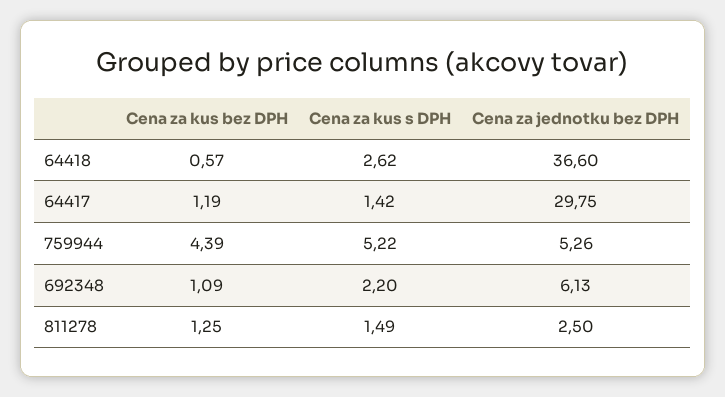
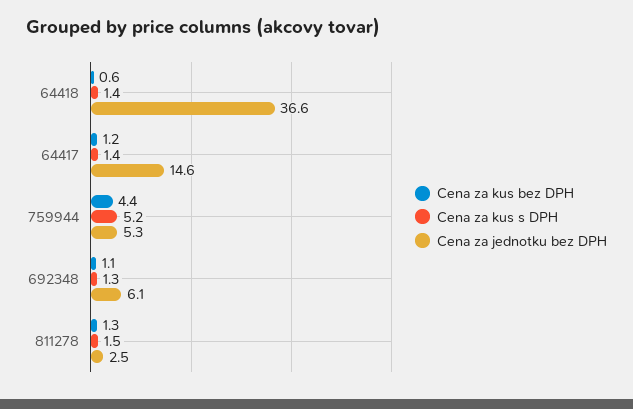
  {
    "Cena za kus bez DPH": {
      "64418": 0.57,
      "64417": 1.19,
      "759944": 4.39,
      "692348": 1.09,
      "811278": 1.25
    },
    "Cena za kus s DPH": {
-     "64418": 2.62,
+     "64418": 1.4,
      "64417": 1.42,
      "759944": 5.22,
-     "692348": 2.2,
+     "692348": 1.3,
      "811278": 1.49
    },
    "Cena za jednotku bez DPH": {
      "64418": 36.6,
-     "64417": 29.75,
+     "64417": 14.6,
      "759944": 5.26,
      "692348": 6.13,
      "811278": 2.5
    }
  }

